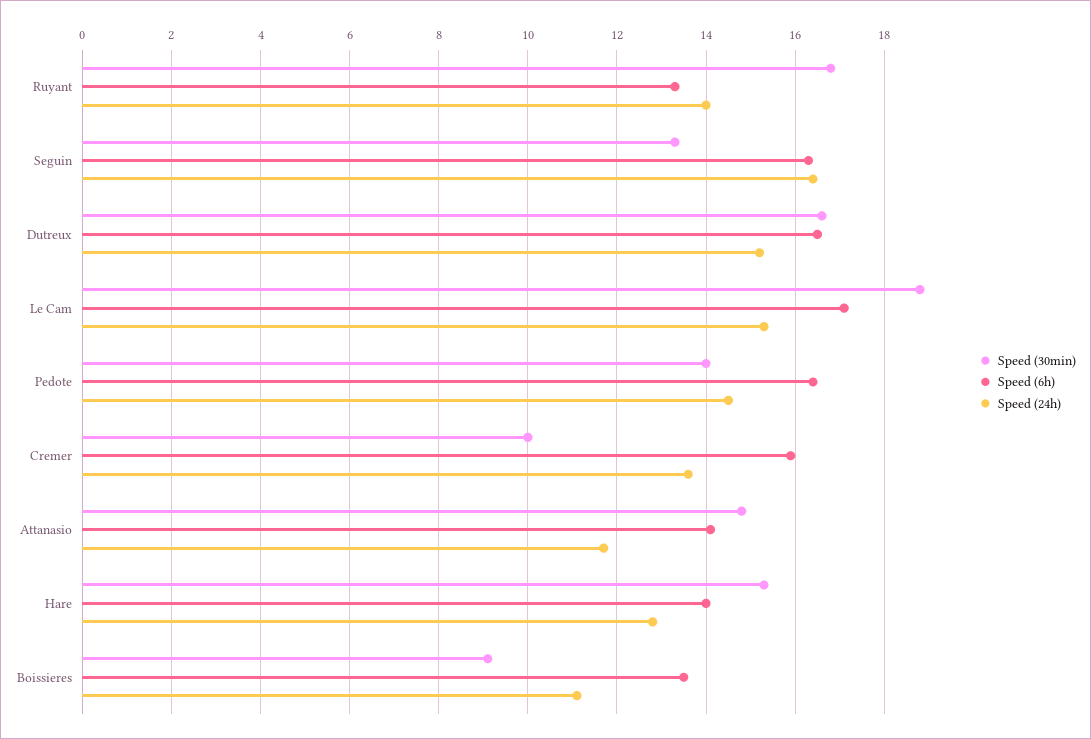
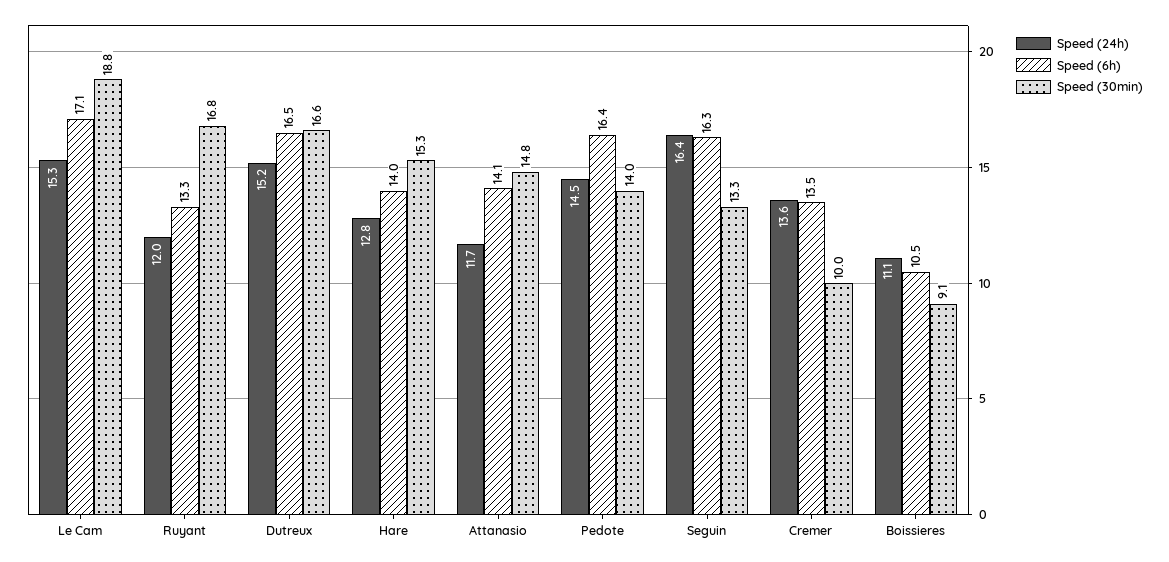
  {
    "Speed (30min)": {
      "Ruyant": 16.8,
      "Seguin": 13.3,
      "Dutreux": 16.6,
      "Le Cam": 18.8,
      "Pedote": 14,
      "Cremer": 10,
      "Attanasio": 14.8,
      "Hare": 15.3,
      "Boissieres": 9.1
    },
    "Speed (6h)": {
      "Ruyant": 13.3,
      "Seguin": 16.3,
      "Dutreux": 16.5,
      "Le Cam": 17.1,
      "Pedote": 16.4,
-     "Cremer": 16,
+     "Cremer": 13.5,
      "Attanasio": 14.1,
      "Hare": 14,
-     "Boissieres": 13.5
+     "Boissieres": 10.5
    },
    "Speed (24h)": {
-     "Ruyant": 14,
+     "Ruyant": 12,
      "Seguin": 16.4,
      "Dutreux": 15.2,
      "Le Cam": 15.3,
      "Pedote": 14.5,
      "Cremer": 13.6,
      "Attanasio": 11.7,
      "Hare": 12.8,
      "Boissieres": 11.1
    }
  }

